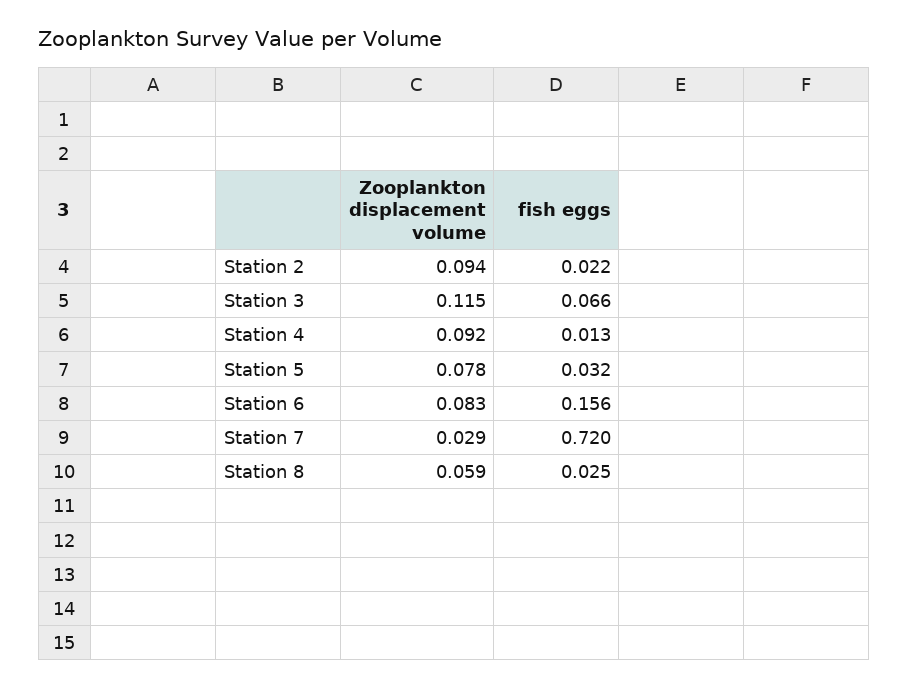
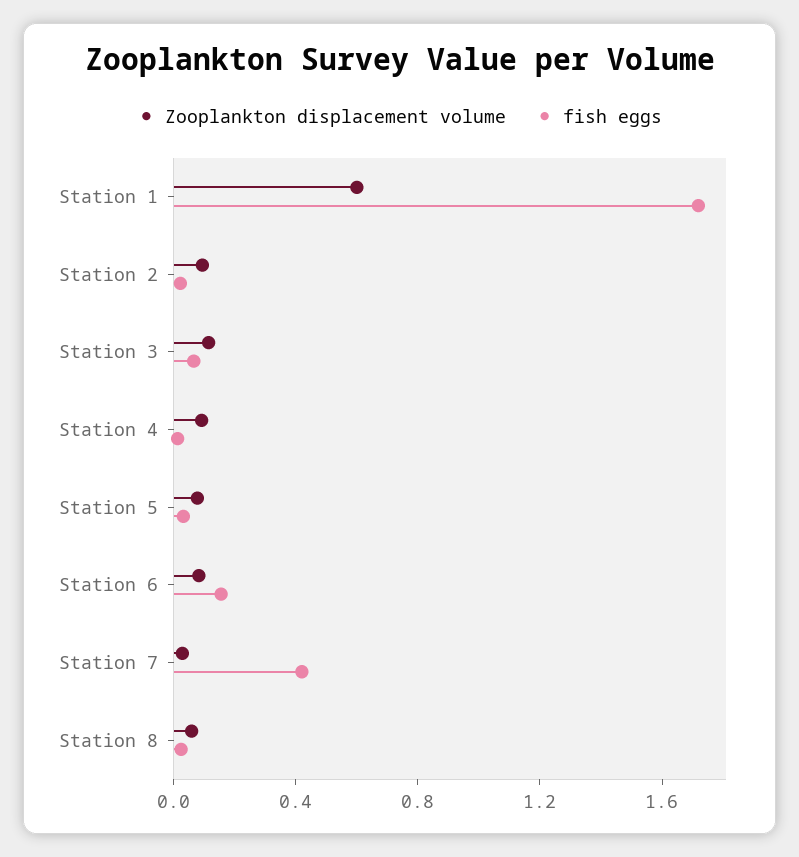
  {
    "Zooplankton displacement volume": {
      "Station 2": 0.094,
      "Station 3": 0.115,
      "Station 4": 0.092,
      "Station 5": 0.078,
      "Station 6": 0.083,
      "Station 7": 0.029,
-     "Station 8": 0.059
+     "Station 8": 0.059,
+     "Station 1": 0.6
    },
    "fish eggs": {
      "Station 2": 0.022,
      "Station 3": 0.066,
      "Station 4": 0.013,
      "Station 5": 0.032,
      "Station 6": 0.156,
-     "Station 7": 0.72,
+     "Station 7": 0.4,
-     "Station 8": 0.025
+     "Station 8": 0.025,
+     "Station 1": 1.7
    }
  }

